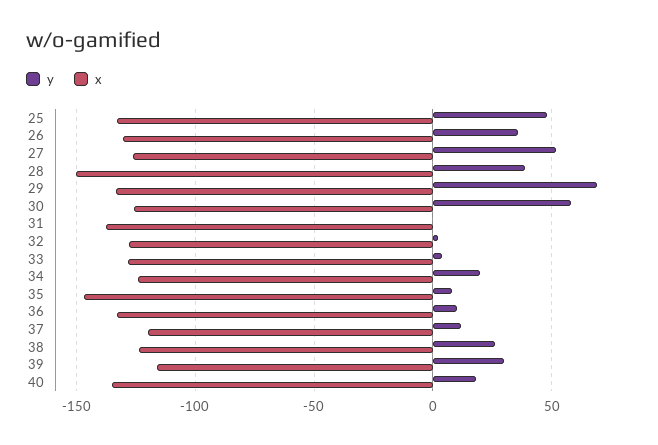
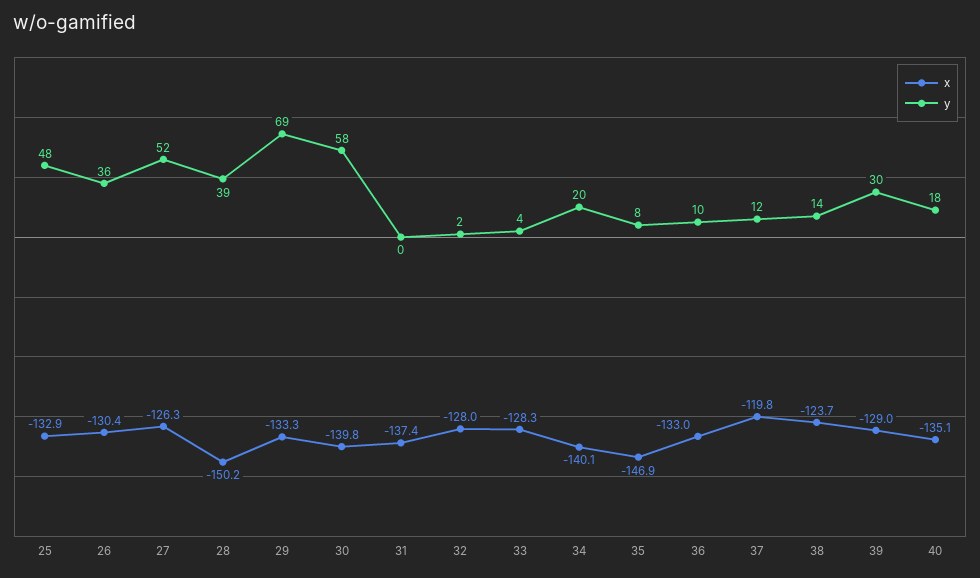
  {
    "y": {
      "25": 48,
      "26": 36,
      "27": 52,
      "28": 39,
      "29": 69,
      "30": 58,
      "31": 0,
      "32": 2,
      "33": 4,
      "34": 20,
      "35": 8,
      "36": 10,
      "37": 12,
-     "38": 25,
+     "38": 14,
      "39": 30,
      "40": 18
    },
    "x": {
      "25": -132.9,
      "26": -130.4,
      "27": -126.3,
      "28": -150.2,
      "29": -133.3,
-     "30": -125,
+     "30": -139.8,
      "31": -137.4,
      "32": -128,
      "33": -128.3,
-     "34": -125,
+     "34": -140.1,
      "35": -146.9,
      "36": -133,
      "37": -119.8,
      "38": -123.7,
-     "39": -115,
+     "39": -129,
      "40": -135.1
    }
  }

